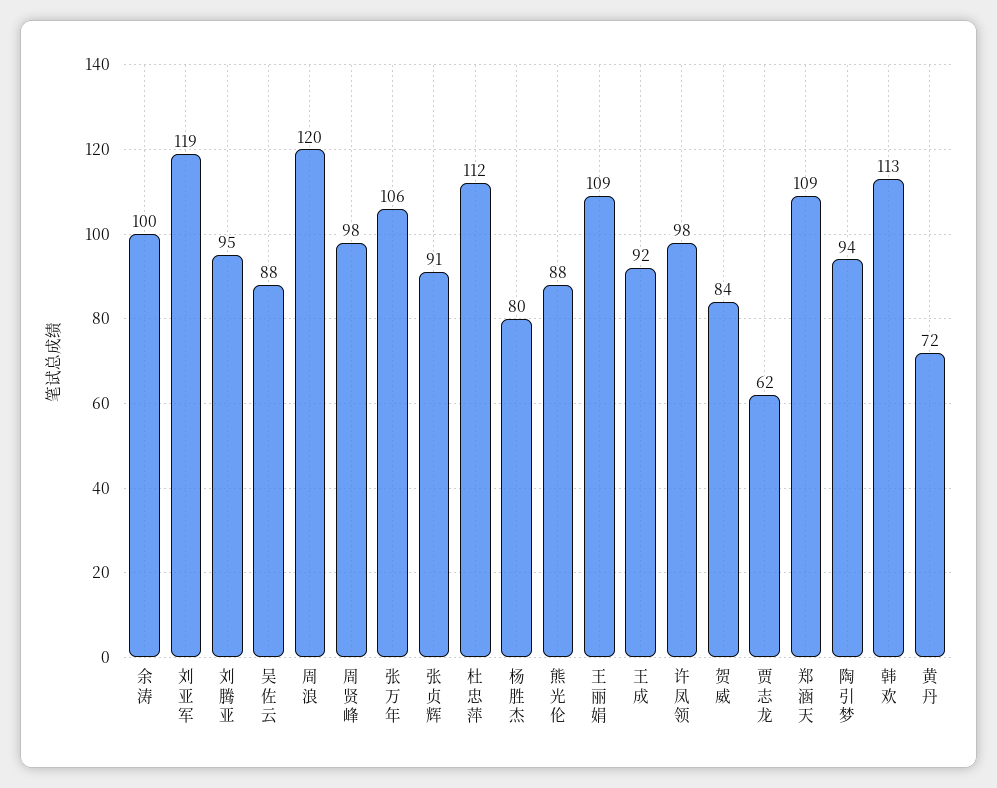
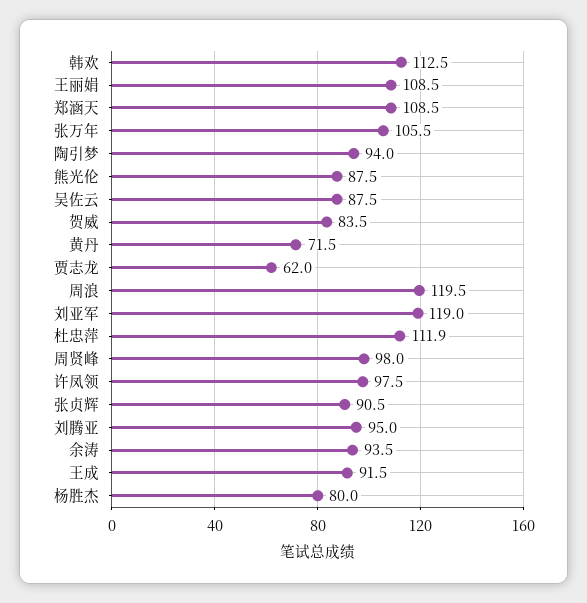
  {
-   "余涛": 100,
+   "余涛": 93.5,
    "刘亚军": 119,
    "刘腾亚": 95,
    "吴佐云": 87.5,
    "周浪": 119.5,
    "周贤峰": 98,
    "张万年": 105.5,
    "张贞辉": 90.5,
    "杜忠萍": 111.9,
    "杨胜杰": 80,
    "熊光伦": 87.5,
    "王丽娟": 108.5,
    "王成": 91.5,
    "许凤领": 97.5,
    "贺威": 83.5,
    "贾志龙": 62,
    "郑涵天": 108.5,
    "陶引梦": 94,
    "韩欢": 112.5,
    "黄丹": 71.5
  }

